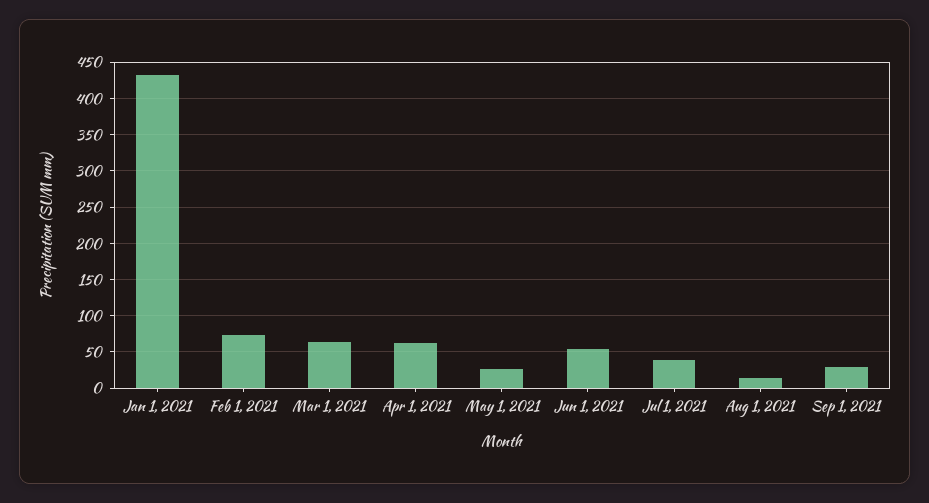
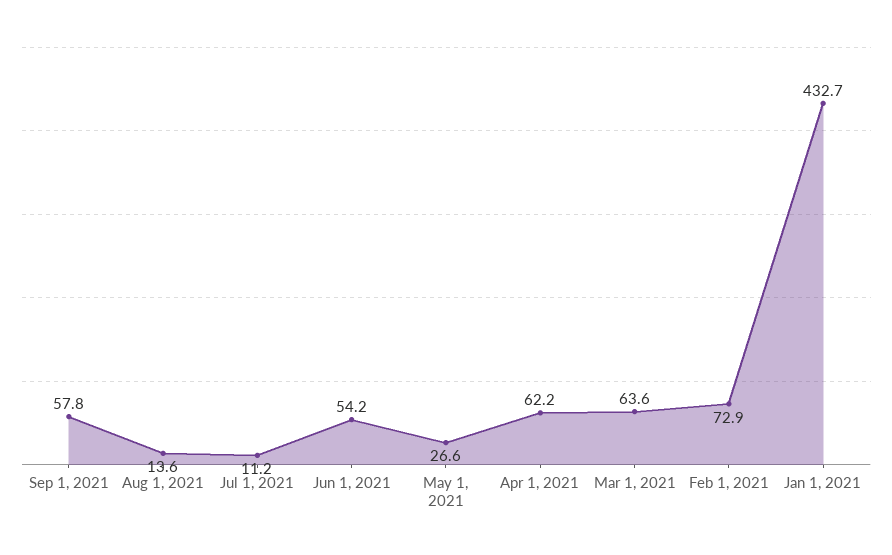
  {
    "Jan 1, 2021": 432.7,
    "Feb 1, 2021": 72.9,
    "Mar 1, 2021": 63.6,
    "Apr 1, 2021": 62.2,
    "May 1, 2021": 26.6,
    "Jun 1, 2021": 54.2,
-   "Jul 1, 2021": 40,
+   "Jul 1, 2021": 11.2,
    "Aug 1, 2021": 13.6,
-   "Sep 1, 2021": 30
+   "Sep 1, 2021": 57.8
  }

